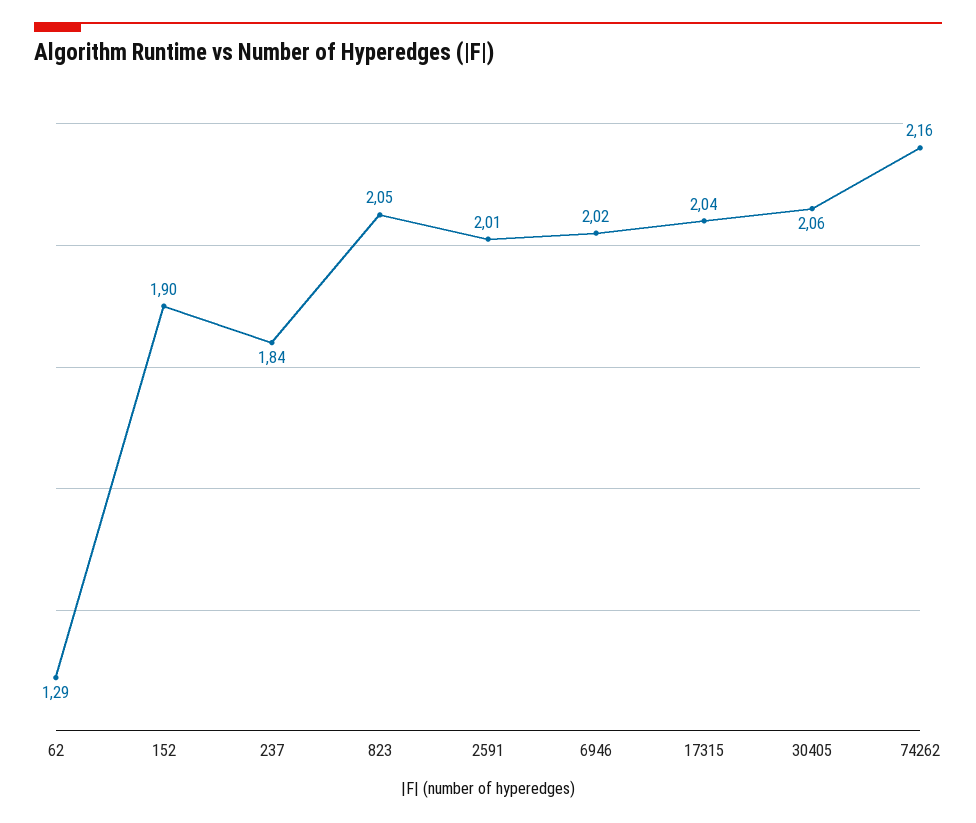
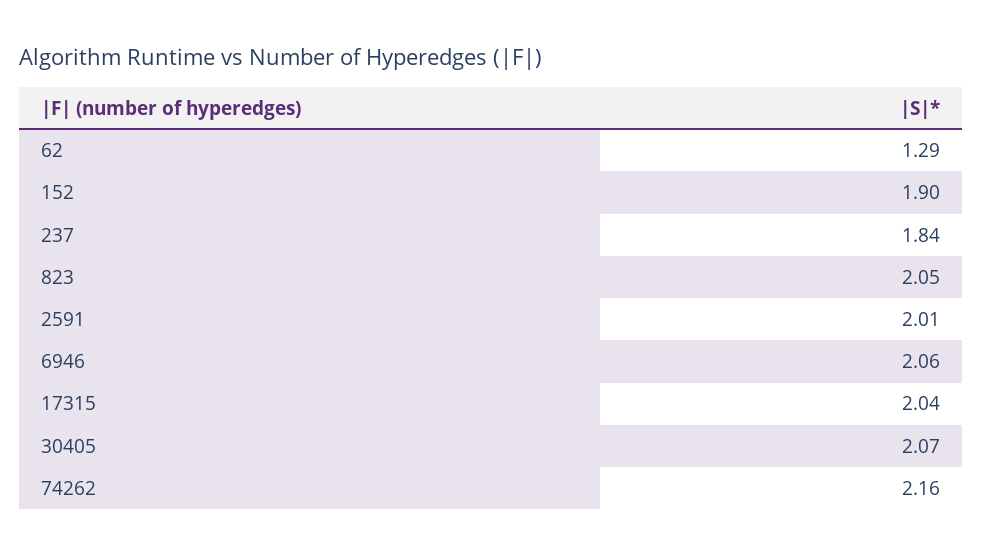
  {
    "62": 1.29,
    "152": 1.9,
    "237": 1.84,
    "823": 2.05,
    "2591": 2.01,
-   "6946": 2.02,
+   "6946": 2.06,
    "17315": 2.04,
-   "30405": 2.06,
+   "30405": 2.07,
    "74262": 2.16
  }

